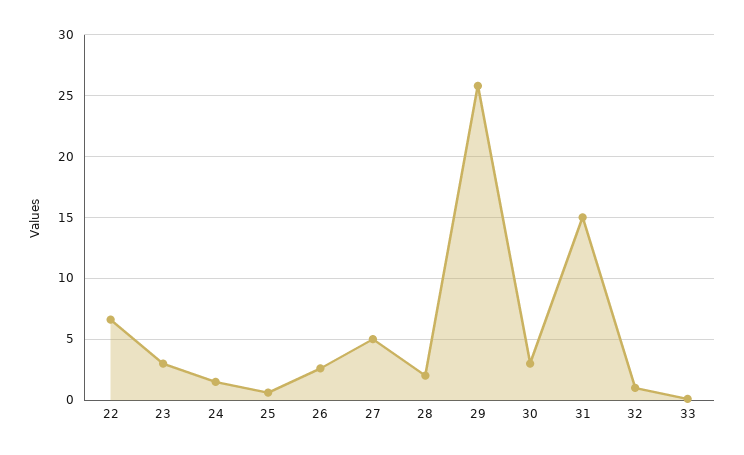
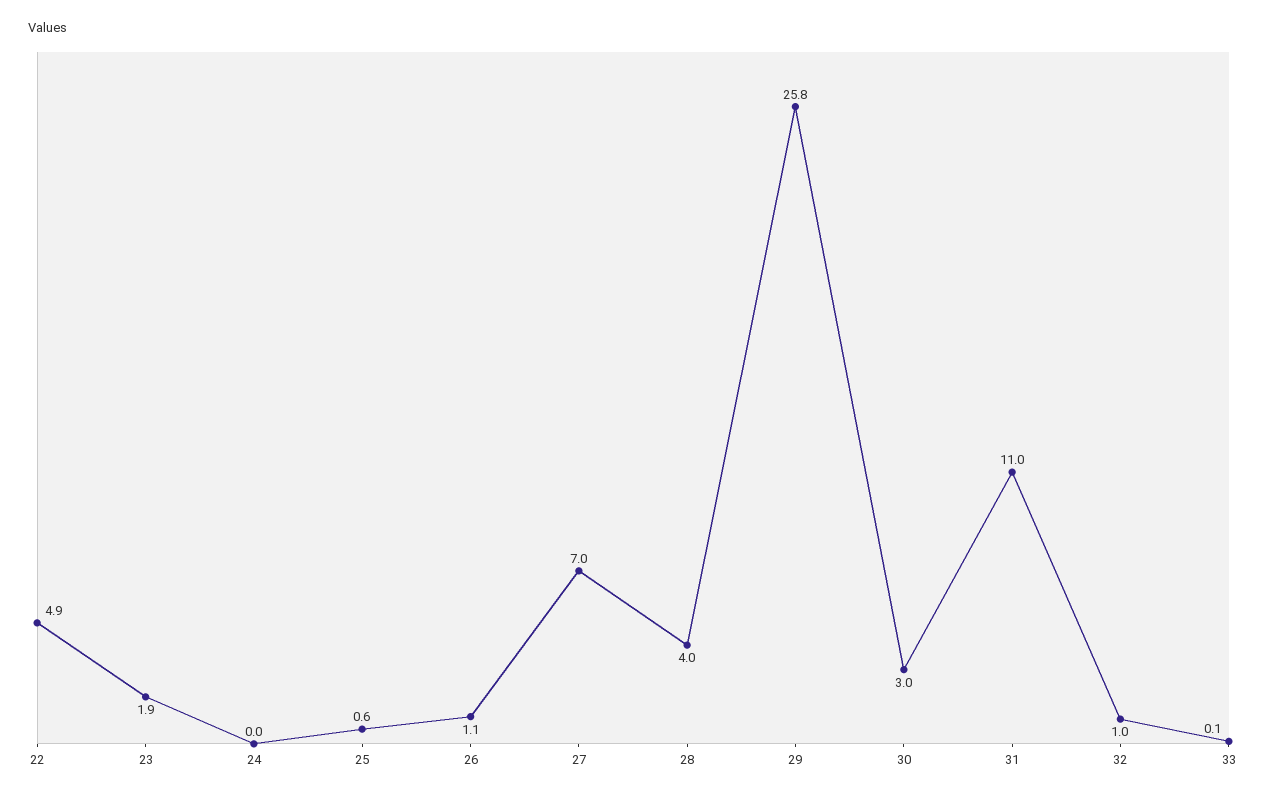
  {
-   "22": 6.5,
+   "22": 4.9,
-   "23": 3,
+   "23": 1.9,
-   "24": 1.5,
+   "24": 0,
    "25": 0.6,
-   "26": 2.5,
+   "26": 1.1,
-   "27": 5,
+   "27": 7,
-   "28": 2,
+   "28": 4,
    "29": 25.8,
    "30": 3,
-   "31": 15,
+   "31": 11,
    "32": 1,
    "33": 0.1
  }

